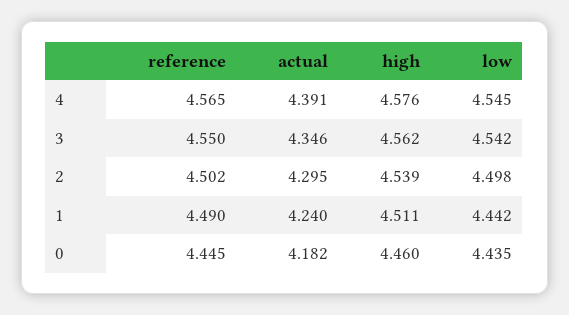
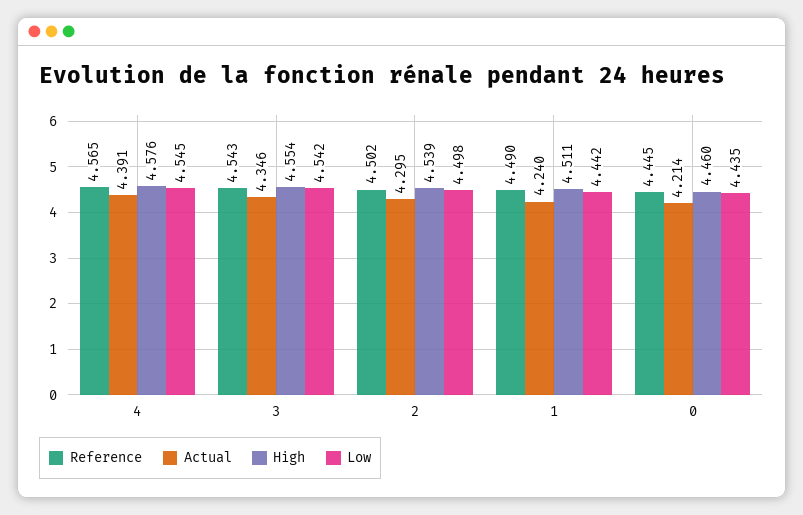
  {
    "reference": {
      "4": 4.565,
-     "3": 4.55,
+     "3": 4.543,
      "2": 4.502,
      "1": 4.49,
      "0": 4.445
    },
    "actual": {
      "4": 4.391,
      "3": 4.346,
      "2": 4.295,
      "1": 4.24,
-     "0": 4.182
+     "0": 4.214
    },
    "high": {
      "4": 4.576,
-     "3": 4.562,
+     "3": 4.554,
      "2": 4.539,
      "1": 4.511,
      "0": 4.46
    },
    "low": {
      "4": 4.545,
      "3": 4.542,
      "2": 4.498,
      "1": 4.442,
      "0": 4.435
    }
  }

